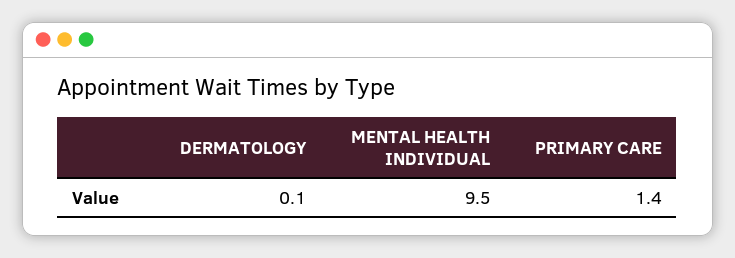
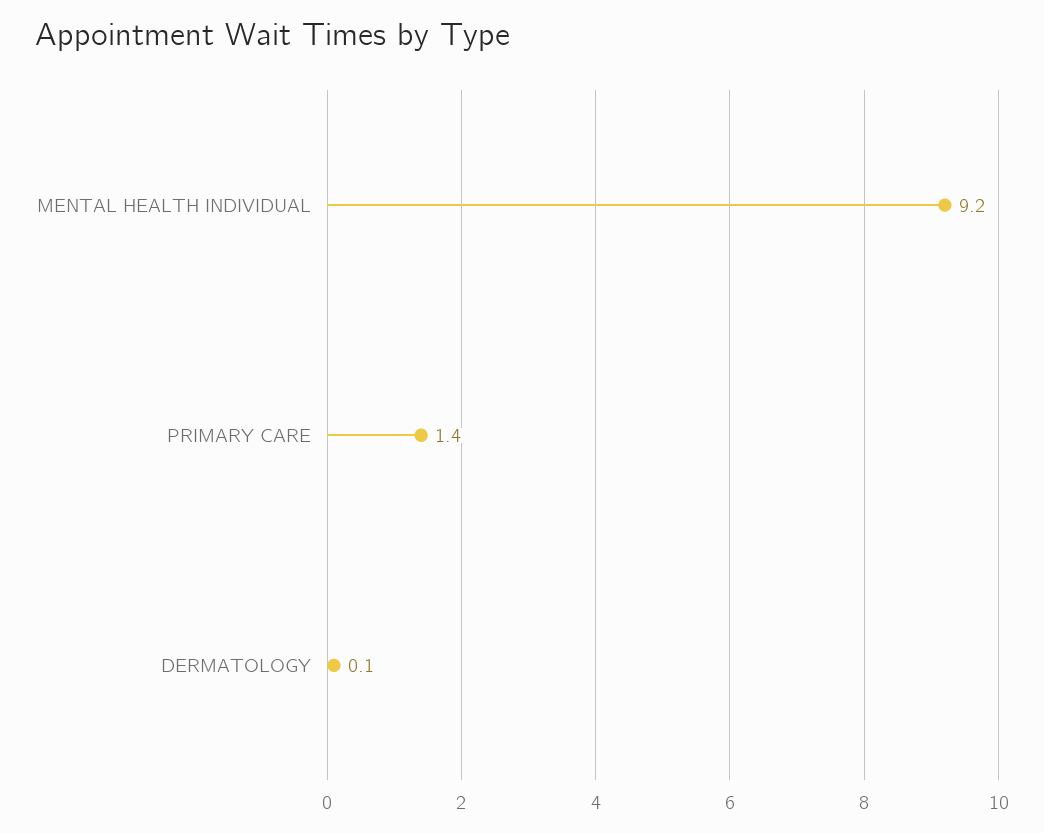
  {
    "DERMATOLOGY": 0.1,
-   "MENTAL HEALTH INDIVIDUAL": 9.5,
+   "MENTAL HEALTH INDIVIDUAL": 9.2,
    "PRIMARY CARE": 1.4
  }

